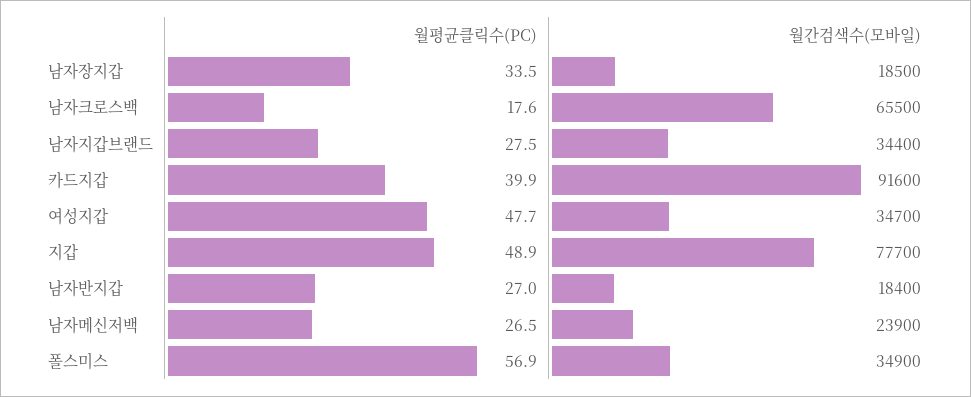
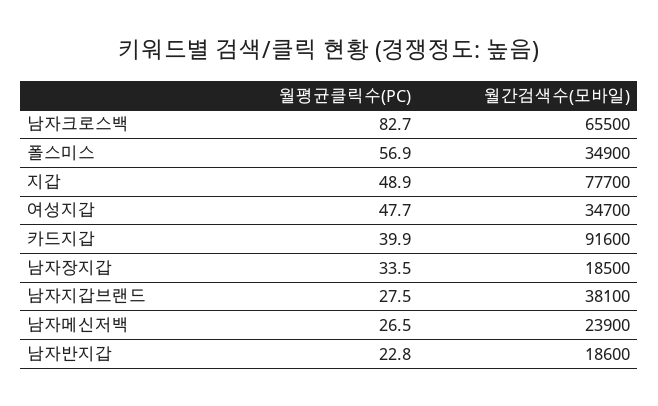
  {
    "월평균클릭수(PC)": {
      "남자장지갑": 33.5,
-     "남자크로스백": 17.6,
+     "남자크로스백": 82.7,
      "남자지갑브랜드": 27.5,
      "카드지갑": 39.9,
      "여성지갑": 47.7,
      "지갑": 48.9,
-     "남자반지갑": 27,
+     "남자반지갑": 22.8,
      "남자메신저백": 26.5,
      "폴스미스": 56.9
    },
    "월간검색수(모바일)": {
      "남자장지갑": 18500,
      "남자크로스백": 65500,
-     "남자지갑브랜드": 34400,
+     "남자지갑브랜드": 38100,
      "카드지갑": 91600,
      "여성지갑": 34700,
      "지갑": 77700,
-     "남자반지갑": 18400,
+     "남자반지갑": 18600,
      "남자메신저백": 23900,
      "폴스미스": 34900
    }
  }

